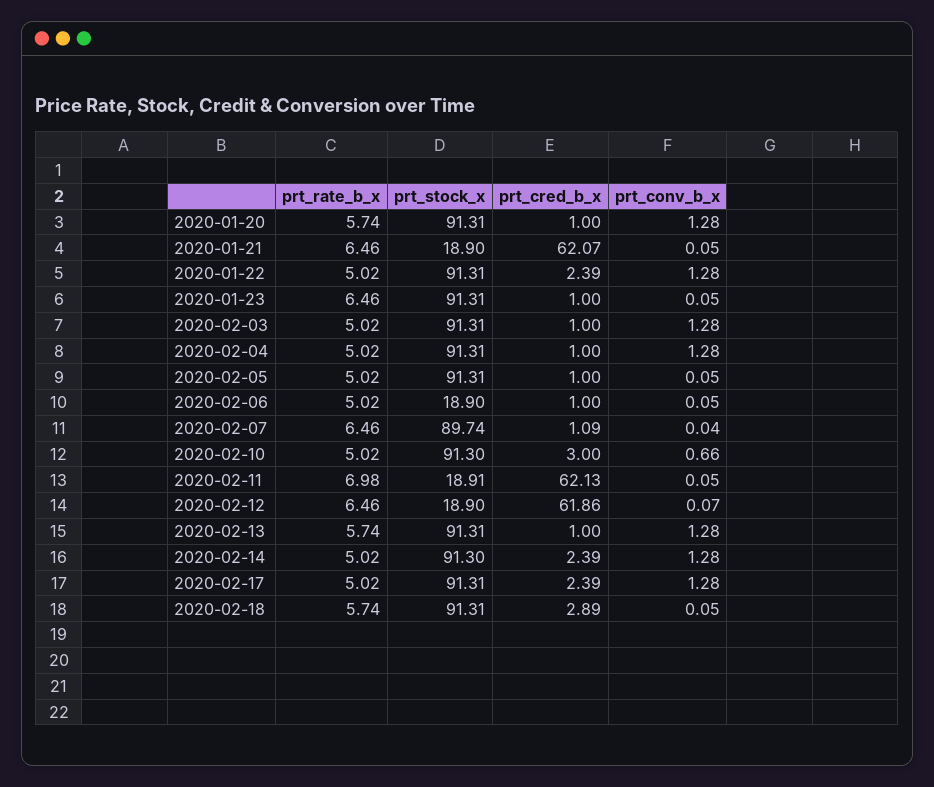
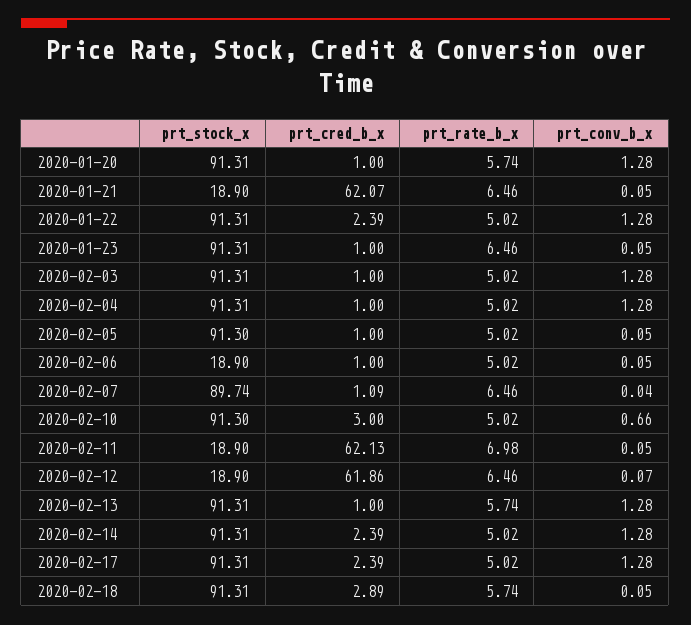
  {
    "prt_rate_b_x": {
      "2020-01-20": 5.74,
      "2020-01-21": 6.46,
      "2020-01-22": 5.02,
      "2020-01-23": 6.46,
      "2020-02-03": 5.02,
      "2020-02-04": 5.02,
      "2020-02-05": 5.02,
      "2020-02-06": 5.02,
      "2020-02-07": 6.46,
      "2020-02-10": 5.02,
      "2020-02-11": 6.98,
      "2020-02-12": 6.46,
      "2020-02-13": 5.74,
      "2020-02-14": 5.02,
      "2020-02-17": 5.02,
      "2020-02-18": 5.74
    },
    "prt_stock_x": {
      "2020-01-20": 91.31,
      "2020-01-21": 18.9,
      "2020-01-22": 91.31,
      "2020-01-23": 91.31,
      "2020-02-03": 91.31,
      "2020-02-04": 91.31,
-     "2020-02-05": 91.31,
+     "2020-02-05": 91.3,
      "2020-02-06": 18.9,
      "2020-02-07": 89.74,
      "2020-02-10": 91.3,
-     "2020-02-11": 18.91,
+     "2020-02-11": 18.9,
      "2020-02-12": 18.9,
      "2020-02-13": 91.31,
-     "2020-02-14": 91.3,
+     "2020-02-14": 91.31,
      "2020-02-17": 91.31,
      "2020-02-18": 91.31
    },
    "prt_cred_b_x": {
      "2020-01-20": 1,
      "2020-01-21": 62.07,
      "2020-01-22": 2.39,
      "2020-01-23": 1,
      "2020-02-03": 1,
      "2020-02-04": 1,
      "2020-02-05": 1,
      "2020-02-06": 1,
      "2020-02-07": 1.09,
      "2020-02-10": 3,
      "2020-02-11": 62.13,
      "2020-02-12": 61.86,
      "2020-02-13": 1,
      "2020-02-14": 2.39,
      "2020-02-17": 2.39,
      "2020-02-18": 2.89
    },
    "prt_conv_b_x": {
      "2020-01-20": 1.28,
      "2020-01-21": 0.05,
      "2020-01-22": 1.28,
      "2020-01-23": 0.05,
      "2020-02-03": 1.28,
      "2020-02-04": 1.28,
      "2020-02-05": 0.05,
      "2020-02-06": 0.05,
      "2020-02-07": 0.04,
      "2020-02-10": 0.66,
      "2020-02-11": 0.05,
      "2020-02-12": 0.07,
      "2020-02-13": 1.28,
      "2020-02-14": 1.28,
      "2020-02-17": 1.28,
      "2020-02-18": 0.05
    }
  }

